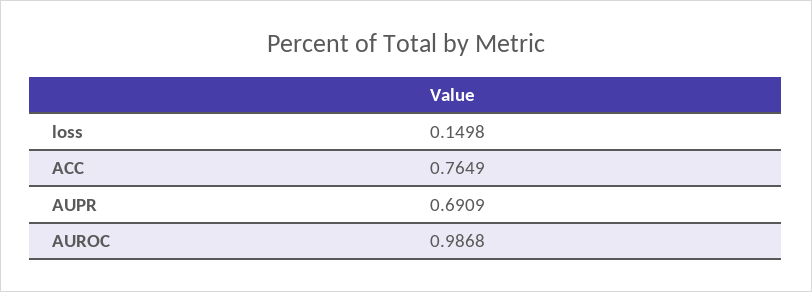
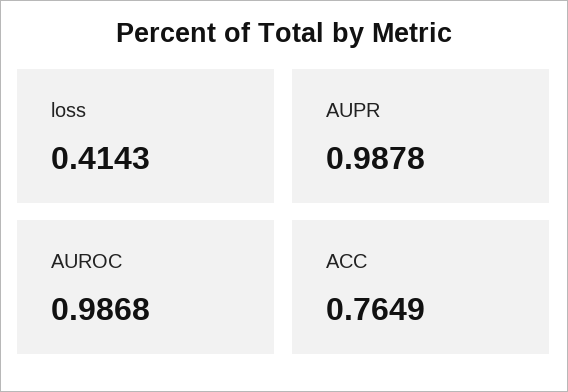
  {
-   "loss": 0.1498,
+   "loss": 0.4143,
    "ACC": 0.7649,
-   "AUPR": 0.6909,
+   "AUPR": 0.9878,
    "AUROC": 0.9868
  }

